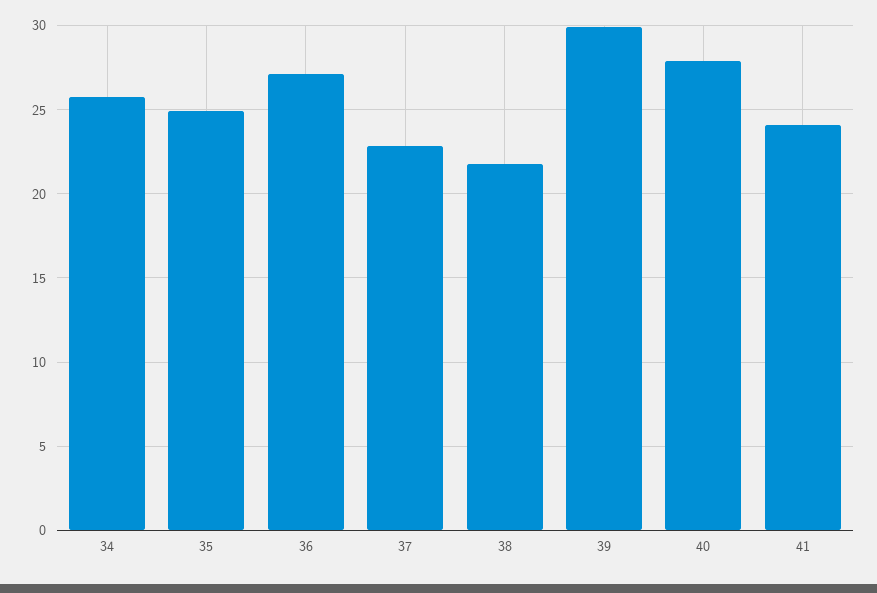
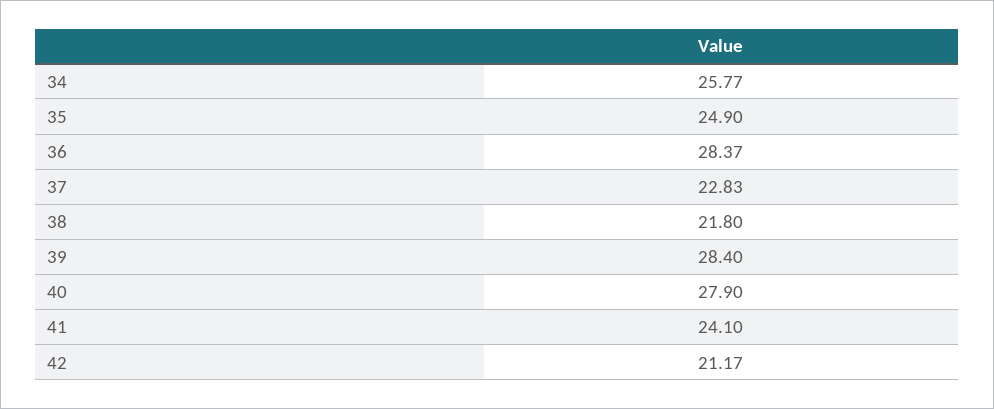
  {
    "34": 25.77,
    "35": 24.9,
-   "36": 27,
+   "36": 28.37,
    "37": 22.83,
    "38": 21.8,
-   "39": 30,
+   "39": 28.4,
    "40": 27.9,
-   "41": 24.1
+   "41": 24.1,
+   "42": 21.17
  }

